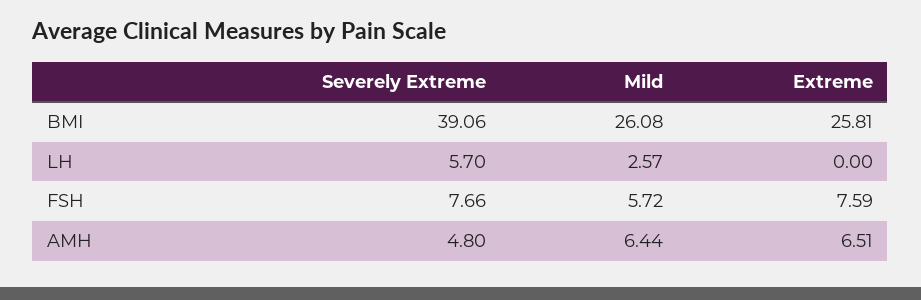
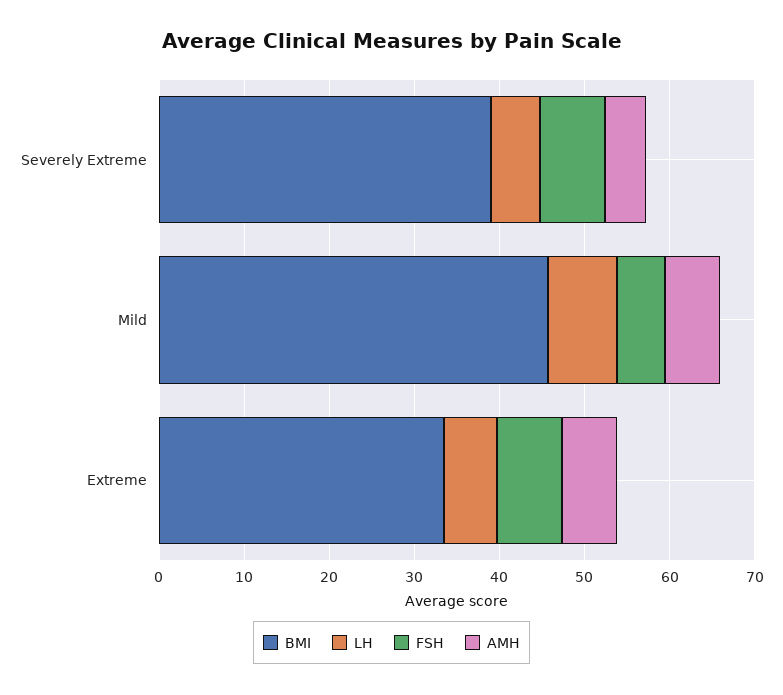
  {
    "BMI": {
      "Severely Extreme": 39.06,
-     "Mild": 26.08,
+     "Mild": 46,
-     "Extreme": 25.81
+     "Extreme": 34
    },
    "LH": {
      "Severely Extreme": 5.7,
-     "Mild": 2.57,
+     "Mild": 8,
-     "Extreme": 0
+     "Extreme": 6
    },
    "FSH": {
      "Severely Extreme": 7.66,
      "Mild": 5.72,
      "Extreme": 7.59
    },
    "AMH": {
      "Severely Extreme": 4.8,
      "Mild": 6.44,
      "Extreme": 6.51
    }
  }

